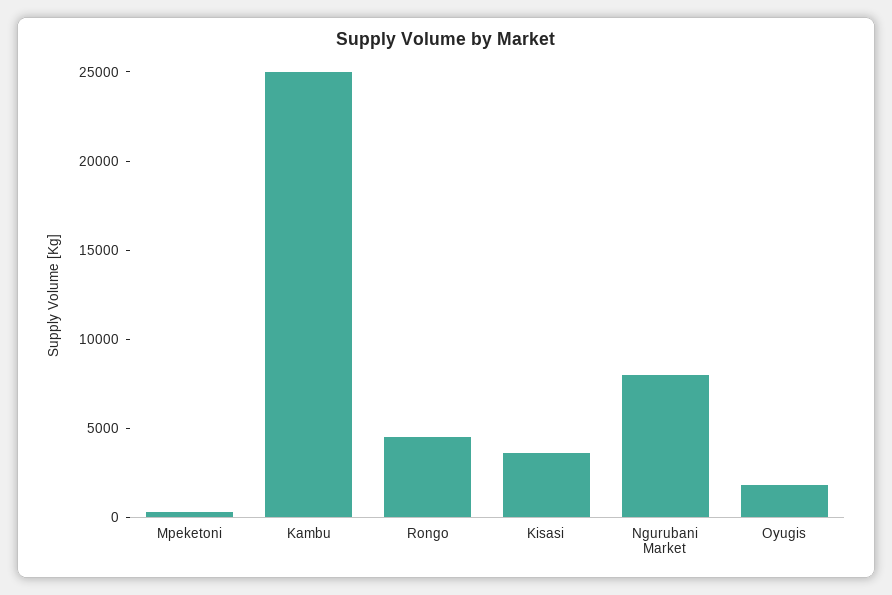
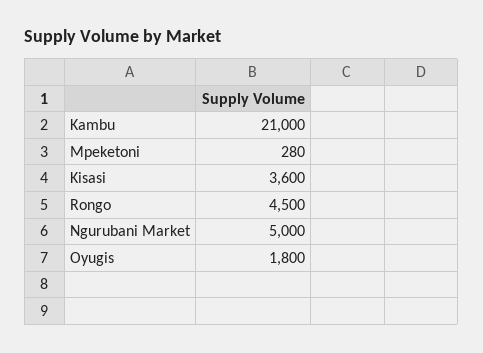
  {
    "Mpeketoni": 280,
-   "Kambu": 25000,
+   "Kambu": 21000,
    "Rongo": 4500,
    "Kisasi": 3600,
-   "Ngurubani Market": 8000,
+   "Ngurubani Market": 5000,
    "Oyugis": 1800
  }

